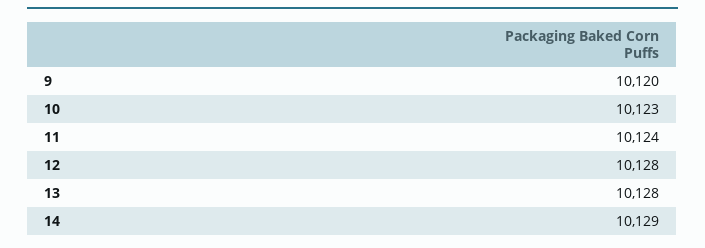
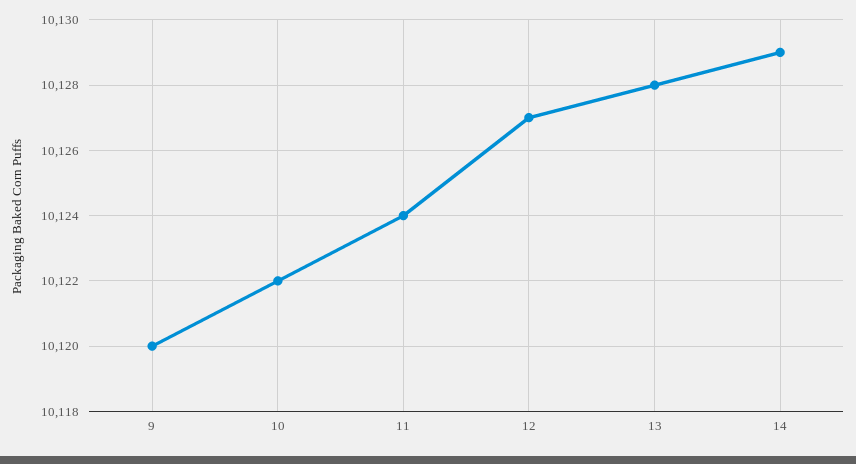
  {
    "9": 10120,
-   "10": 10123,
+   "10": 10122,
    "11": 10124,
-   "12": 10128,
+   "12": 10127,
    "13": 10128,
    "14": 10129
  }

